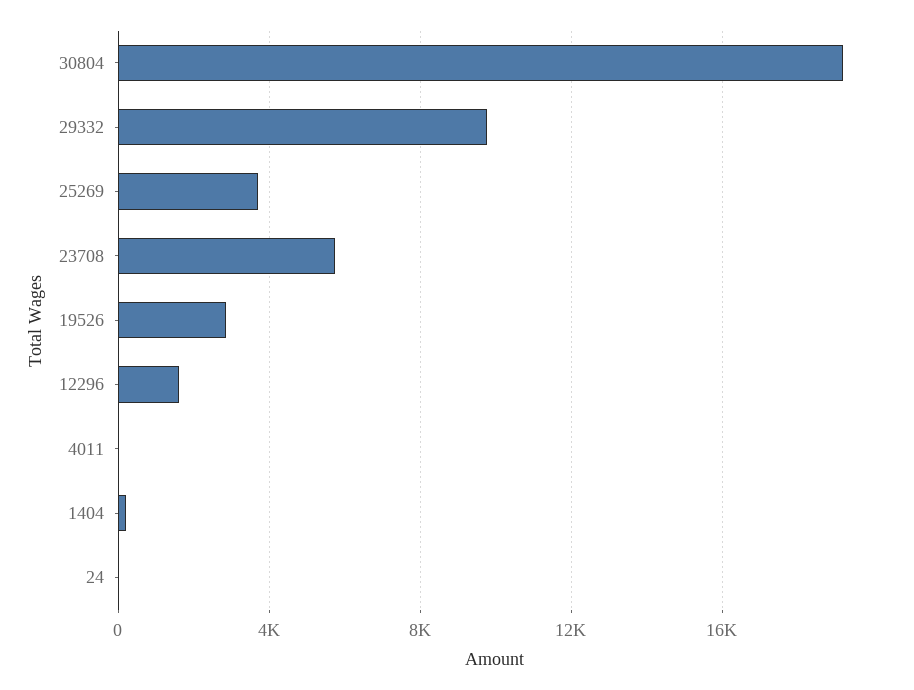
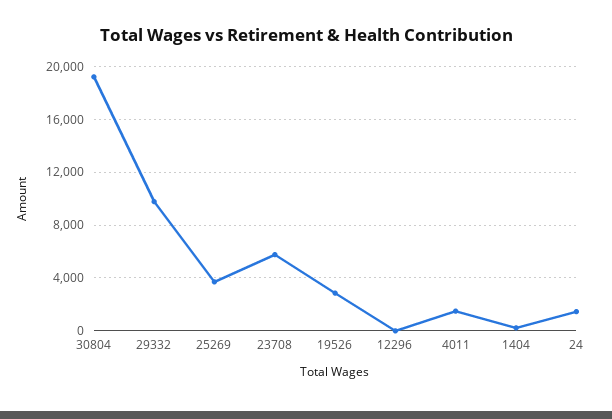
  {
    "30804": 19000,
    "29332": 10000,
    "25269": 3500,
    "23708": 6000,
    "19526": 3000,
-   "12296": 1500,
+   "12296": 0,
-   "4011": 0,
+   "4011": 1500,
    "1404": 0,
-   "24": 0
+   "24": 1500
  }

